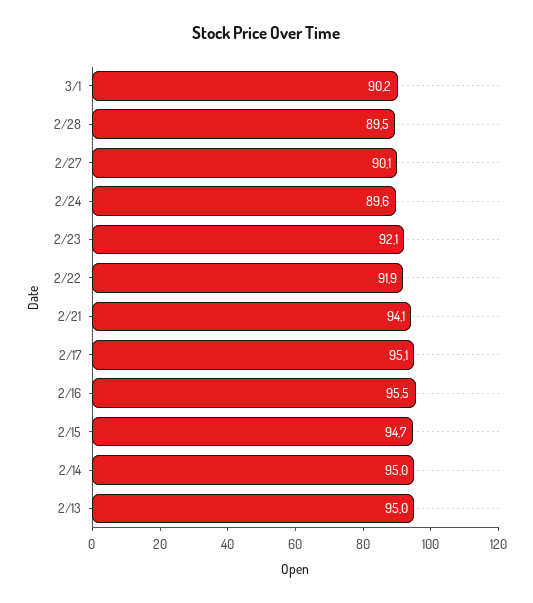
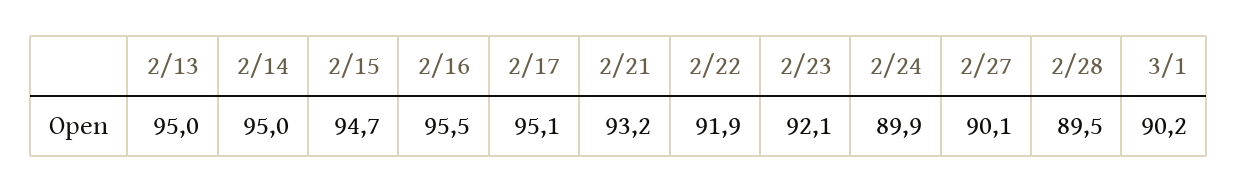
  {
    "3/1": 90.2,
    "2/28": 89.5,
    "2/27": 90.1,
-   "2/24": 89.6,
+   "2/24": 89.9,
    "2/23": 92.1,
    "2/22": 91.9,
-   "2/21": 94.1,
+   "2/21": 93.2,
    "2/17": 95.1,
    "2/16": 95.5,
    "2/15": 94.7,
    "2/14": 95,
    "2/13": 95
  }

